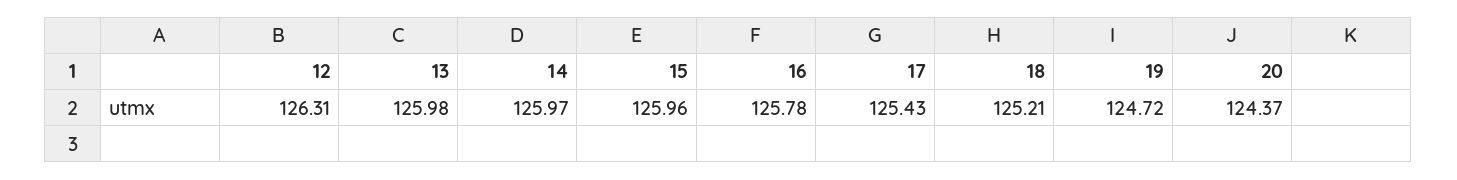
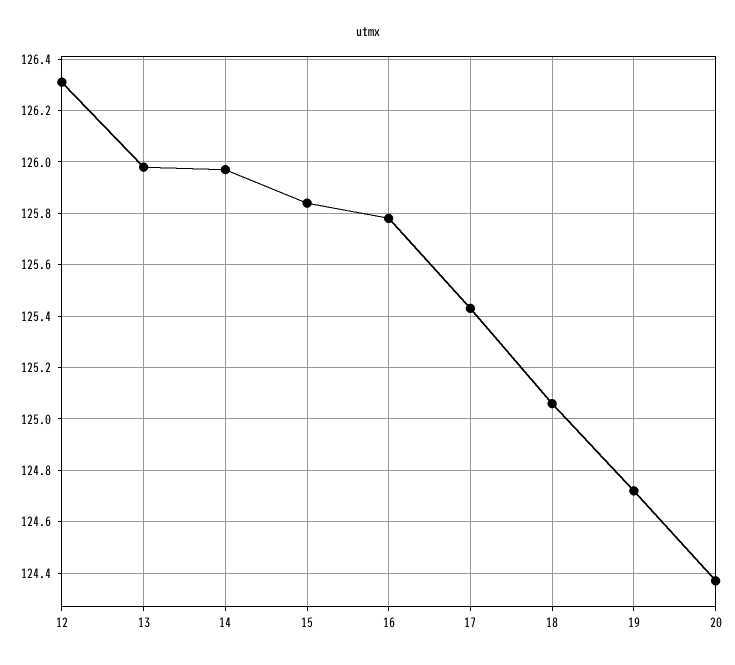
  {
    "12": 126.31,
    "13": 125.98,
    "14": 125.97,
-   "15": 125.96,
+   "15": 125.85,
    "16": 125.78,
    "17": 125.43,
-   "18": 125.21,
+   "18": 125.05,
    "19": 124.72,
    "20": 124.37
  }

